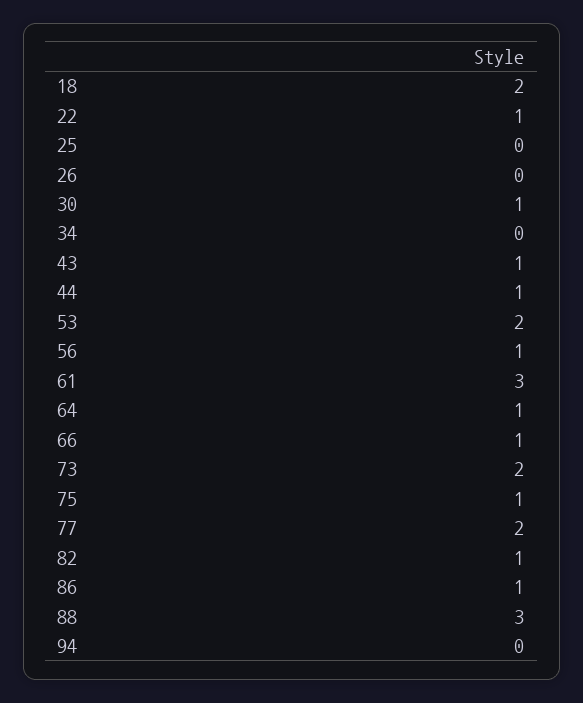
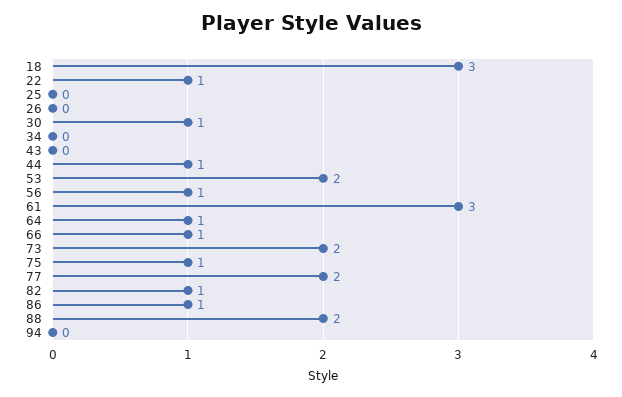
  {
-   "18": 2,
+   "18": 3,
    "22": 1,
    "25": 0,
    "26": 0,
    "30": 1,
    "34": 0,
-   "43": 1,
+   "43": 0,
    "44": 1,
    "53": 2,
    "56": 1,
    "61": 3,
    "64": 1,
    "66": 1,
    "73": 2,
    "75": 1,
    "77": 2,
    "82": 1,
    "86": 1,
-   "88": 3,
+   "88": 2,
    "94": 0
  }

